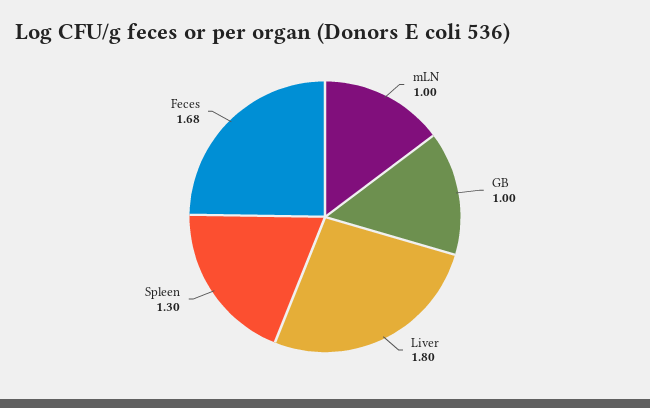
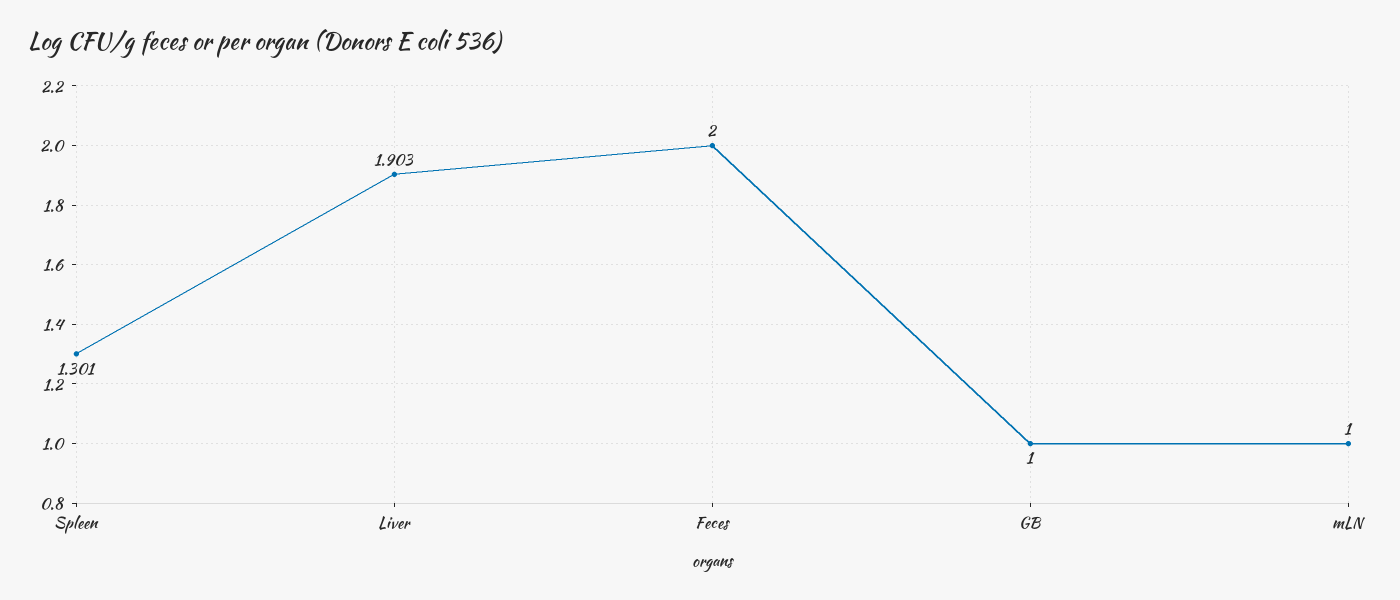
  {
    "mLN": 1,
    "GB": 1,
-   "Liver": 1.8,
+   "Liver": 1.903,
    "Spleen": 1.301,
-   "Feces": 1.68
+   "Feces": 2
  }

